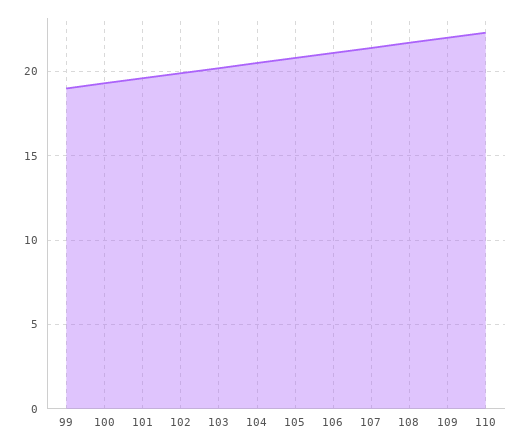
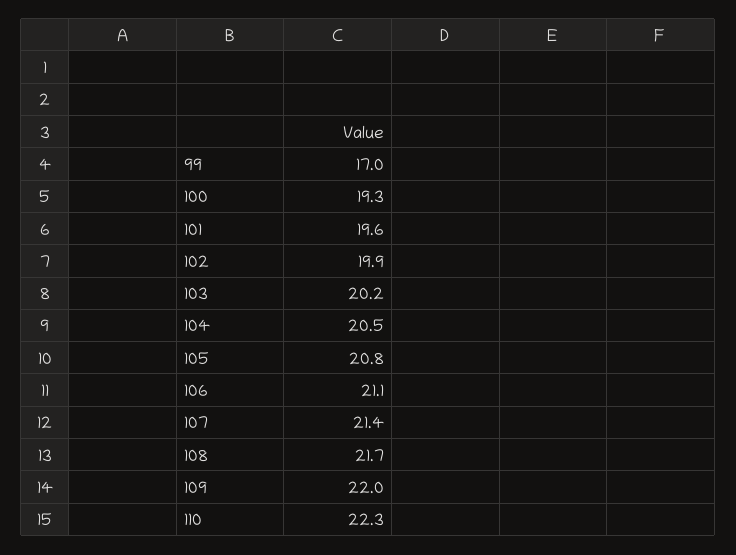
  {
-   "99": 19,
+   "99": 17,
    "100": 19.3,
    "101": 19.6,
    "102": 19.9,
    "103": 20.2,
    "104": 20.5,
    "105": 20.8,
    "106": 21.1,
    "107": 21.4,
    "108": 21.7,
    "109": 22,
    "110": 22.3
  }

